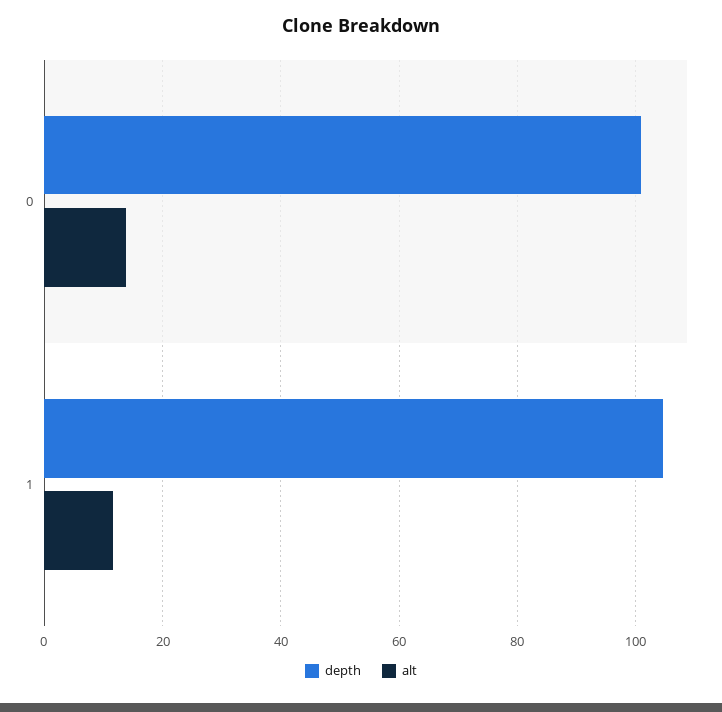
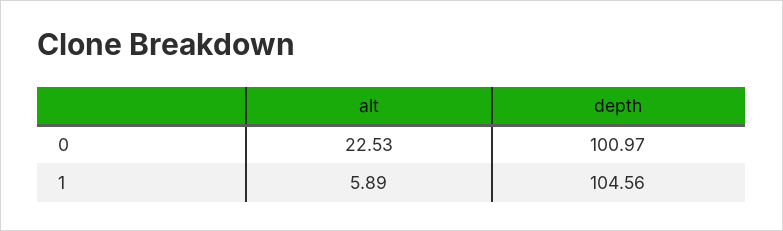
  {
    "depth": {
      "0": 100.97,
      "1": 104.56
    },
    "alt": {
-     "0": 14,
+     "0": 22.53,
-     "1": 12
+     "1": 5.89
    }
  }

